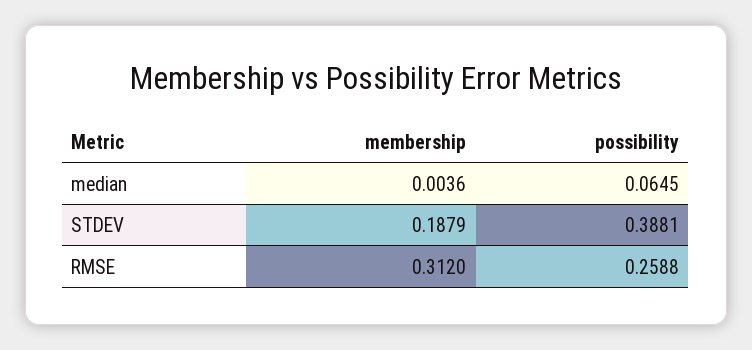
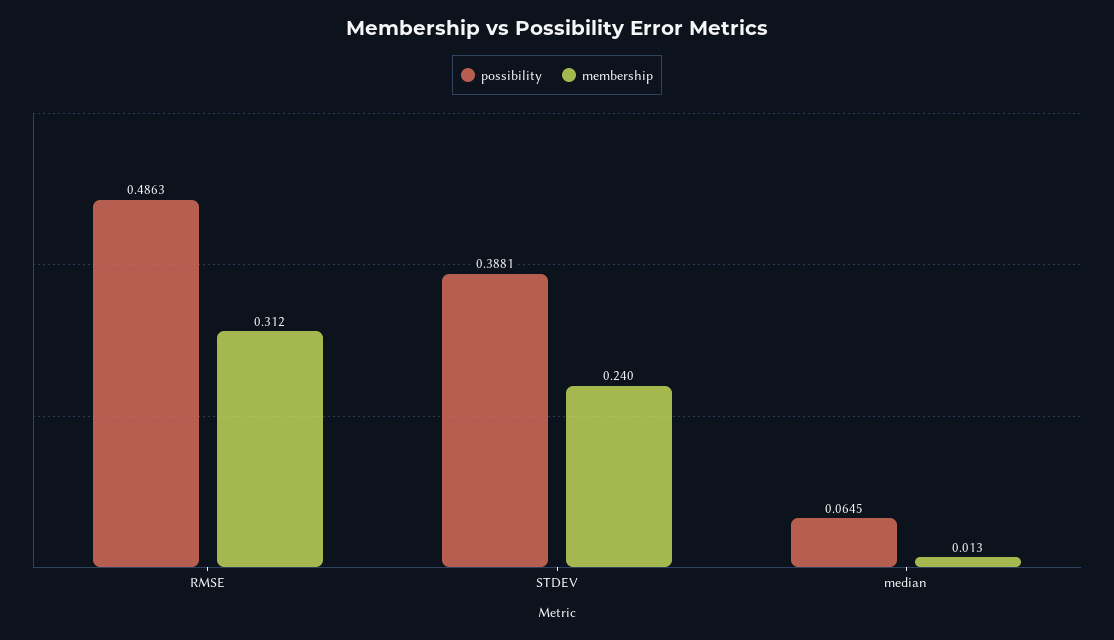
  {
    "membership": {
-     "median": 0.0036,
+     "median": 0.013,
-     "STDEV": 0.1879,
+     "STDEV": 0.24,
      "RMSE": 0.312
    },
    "possibility": {
      "median": 0.0645,
      "STDEV": 0.3881,
-     "RMSE": 0.2588
+     "RMSE": 0.4863
    }
  }

